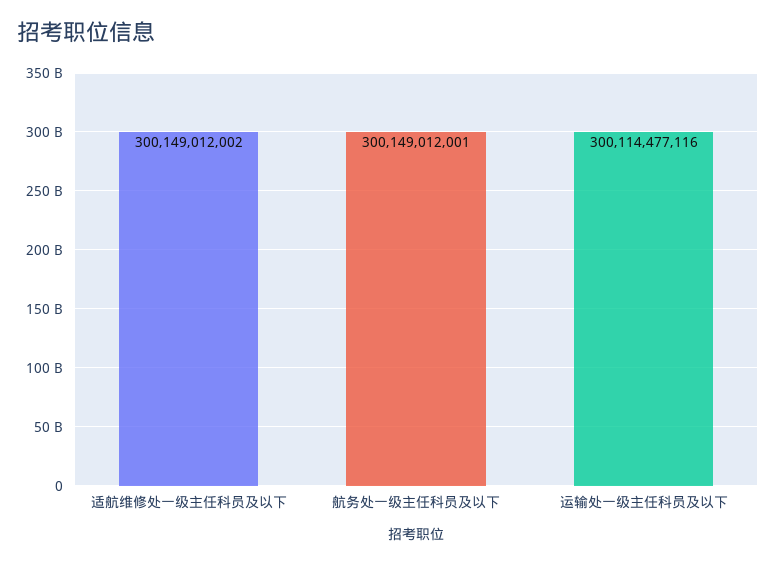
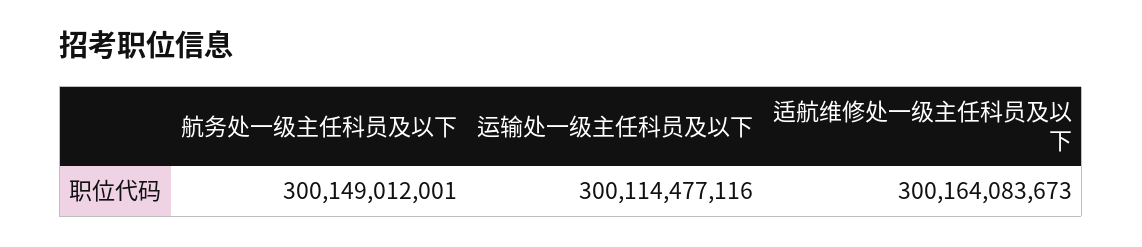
  {
-   "适航维修处一级主任科员及以下": 300149012002,
+   "适航维修处一级主任科员及以下": 300164083673,
    "航务处一级主任科员及以下": 300149012001,
    "运输处一级主任科员及以下": 300114477116
  }

